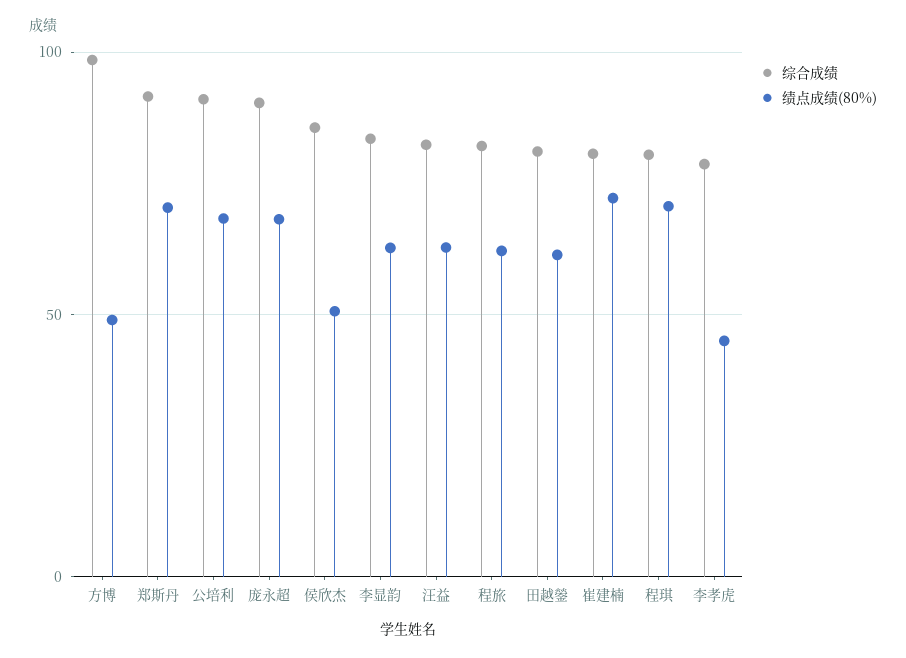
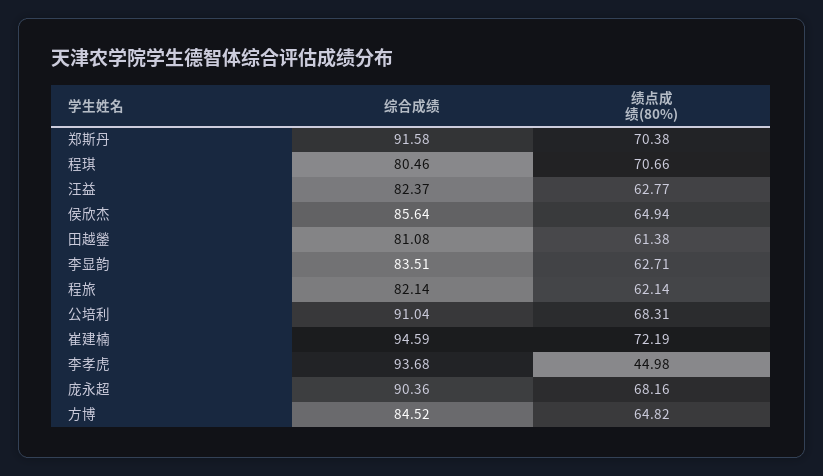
  {
    "综合成绩": {
-     "方博": 100,
+     "方博": 84.52,
      "郑斯丹": 91.58,
      "公培利": 91.04,
      "庞永超": 90.36,
      "侯欣杰": 85.64,
      "李显韵": 83.51,
      "汪益": 82.37,
      "程旅": 82.14,
      "田越鎣": 81.08,
-     "崔建楠": 80,
+     "崔建楠": 94.59,
      "程琪": 80.46,
-     "李孝虎": 80
+     "李孝虎": 93.68
    },
    "绩点成绩(80%)": {
-     "方博": 50,
+     "方博": 64.82,
      "郑斯丹": 70.38,
      "公培利": 68.31,
      "庞永超": 68.16,
-     "侯欣杰": 50,
+     "侯欣杰": 64.94,
      "李显韵": 62.71,
      "汪益": 62.77,
      "程旅": 62.14,
      "田越鎣": 61.38,
      "崔建楠": 72.19,
      "程琪": 70.66,
      "李孝虎": 44.98
    }
  }

